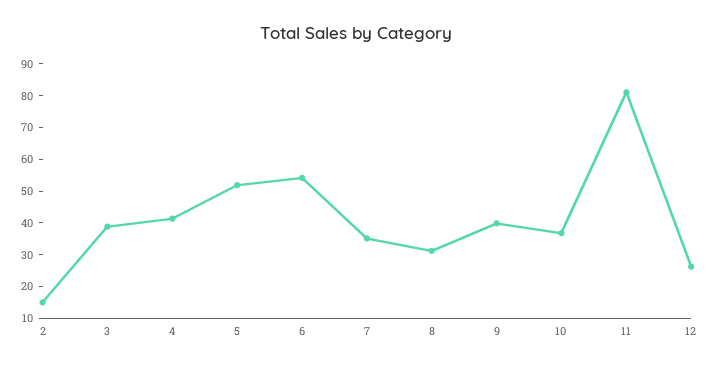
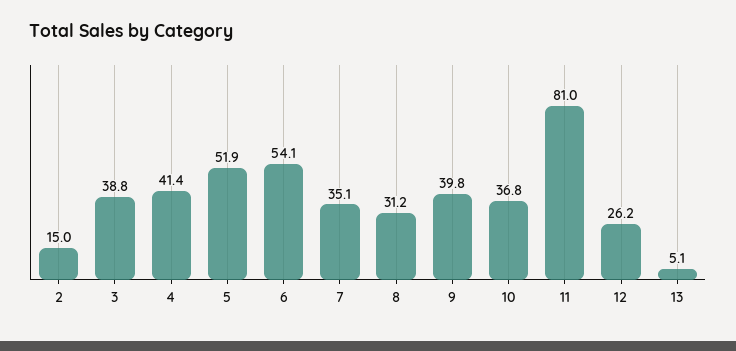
  {
    "2": 15,
    "3": 38.8,
    "4": 41.4,
    "5": 51.9,
    "6": 54.1,
    "7": 35.1,
    "8": 31.2,
    "9": 39.8,
    "10": 36.8,
    "11": 81,
-   "12": 26.2
+   "12": 26.2,
+   "13": 5.1
  }

